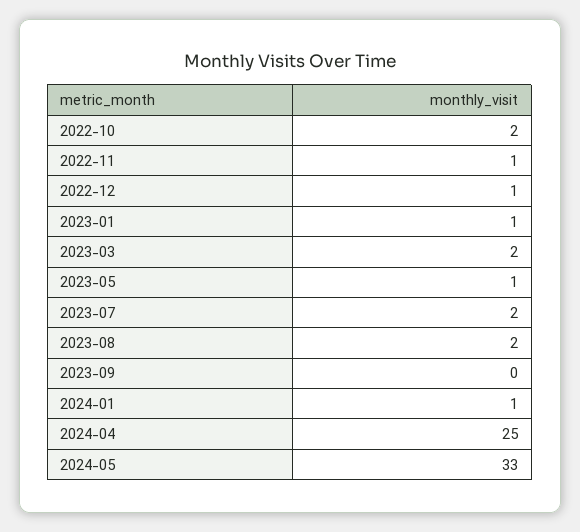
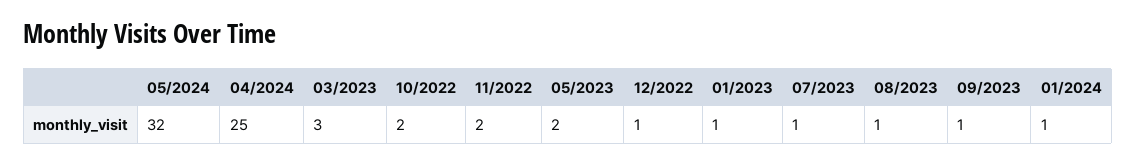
  {
    "2022-10": 2,
-   "2022-11": 1,
+   "2022-11": 2,
    "2022-12": 1,
    "2023-01": 1,
-   "2023-03": 2,
+   "2023-03": 3,
-   "2023-05": 1,
+   "2023-05": 2,
-   "2023-07": 2,
+   "2023-07": 1,
-   "2023-08": 2,
+   "2023-08": 1,
-   "2023-09": 0,
+   "2023-09": 1,
    "2024-01": 1,
    "2024-04": 25,
-   "2024-05": 33
+   "2024-05": 32
  }

